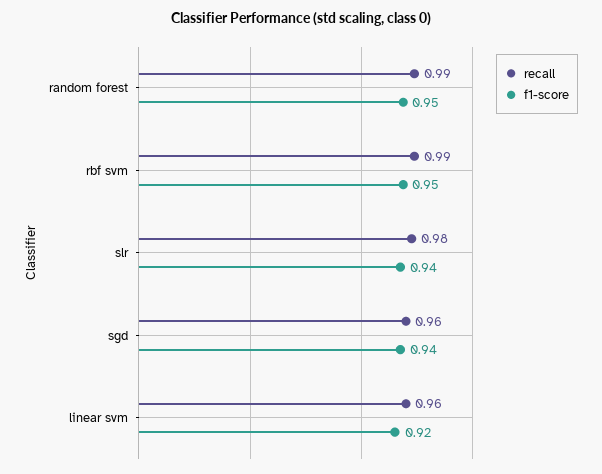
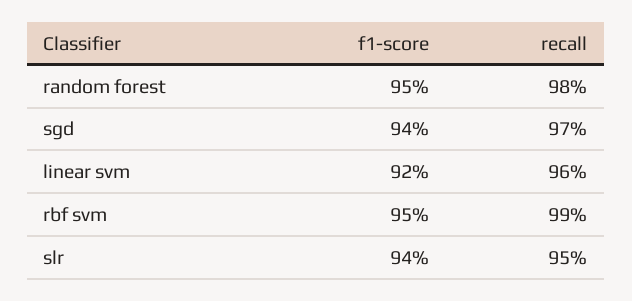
  {
    "recall": {
-     "random forest": 0.99,
+     "random forest": 0.98,
      "rbf svm": 0.99,
-     "slr": 0.98,
+     "slr": 0.95,
-     "sgd": 0.96,
+     "sgd": 0.97,
      "linear svm": 0.96
    },
    "f1-score": {
      "random forest": 0.95,
      "rbf svm": 0.95,
      "slr": 0.94,
      "sgd": 0.94,
      "linear svm": 0.92
    }
  }

